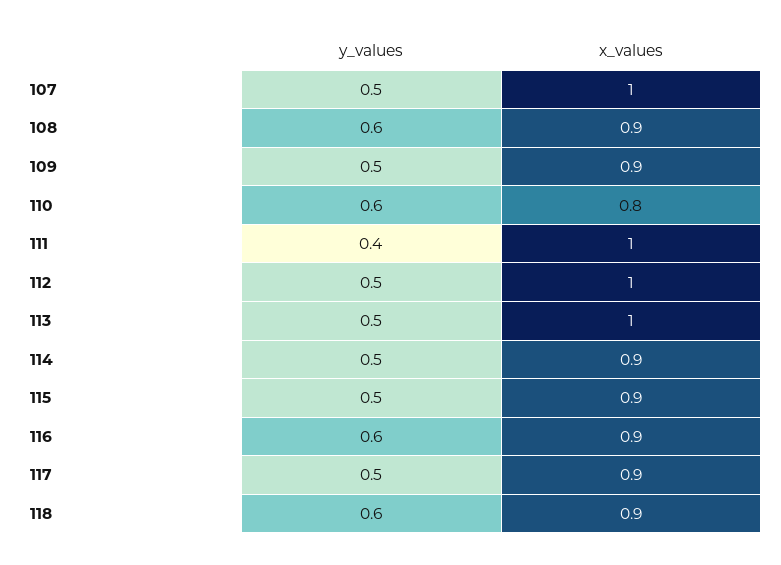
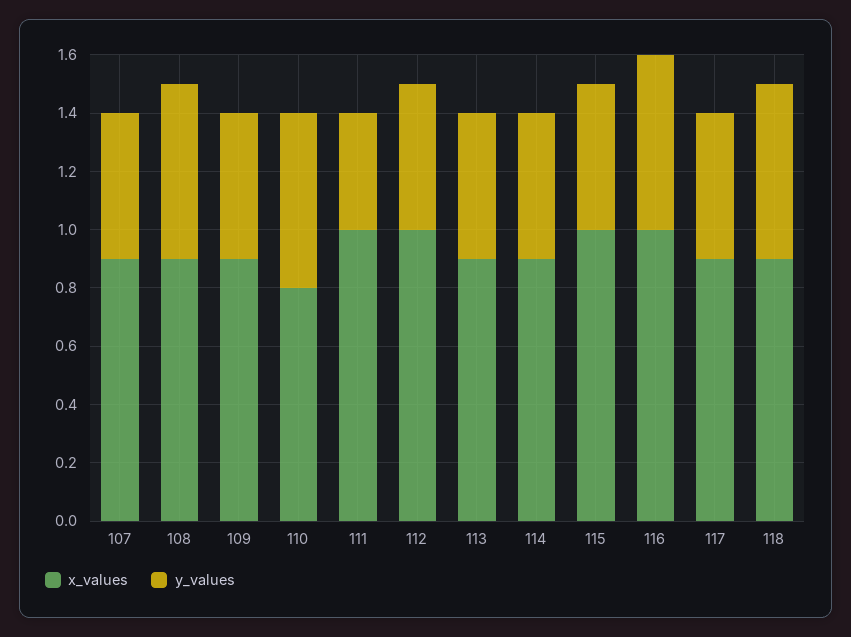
  {
    "y_values": {
      "107": 0.5,
      "108": 0.6,
      "109": 0.5,
      "110": 0.6,
      "111": 0.4,
      "112": 0.5,
      "113": 0.5,
      "114": 0.5,
      "115": 0.5,
      "116": 0.6,
      "117": 0.5,
      "118": 0.6
    },
    "x_values": {
-     "107": 1,
+     "107": 0.9,
      "108": 0.9,
      "109": 0.9,
      "110": 0.8,
      "111": 1,
      "112": 1,
-     "113": 1,
+     "113": 0.9,
      "114": 0.9,
-     "115": 0.9,
+     "115": 1,
-     "116": 0.9,
+     "116": 1,
      "117": 0.9,
      "118": 0.9
    }
  }

